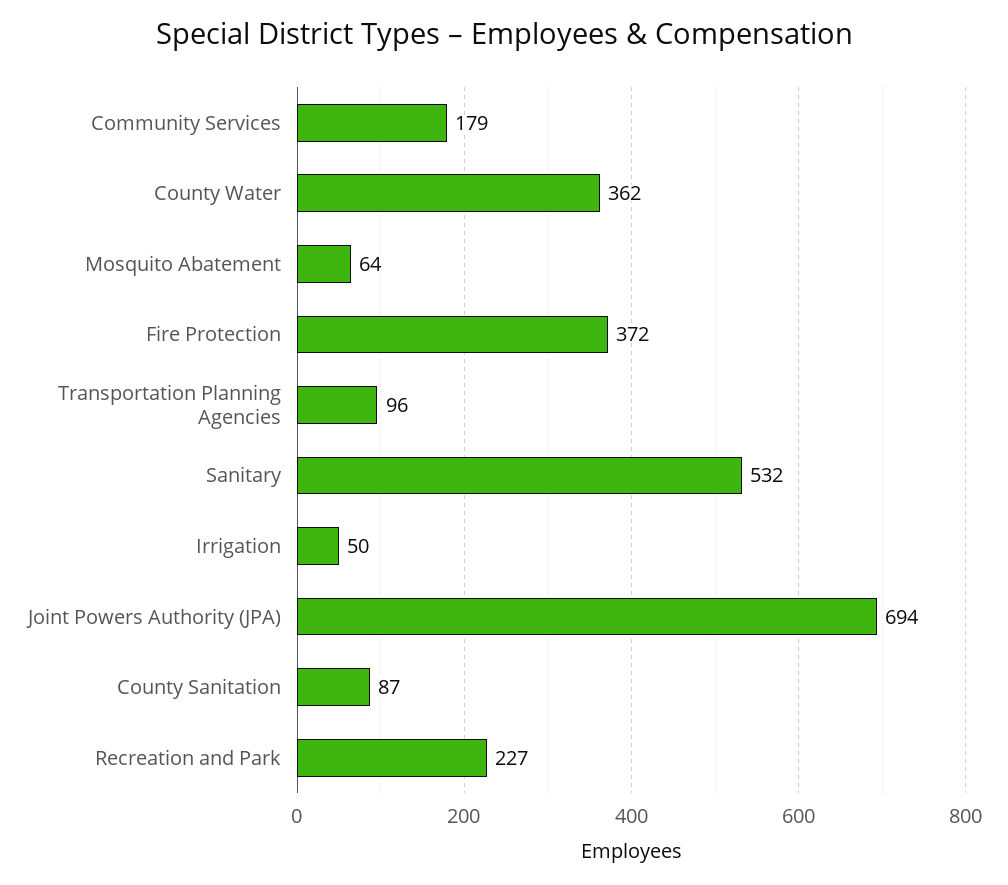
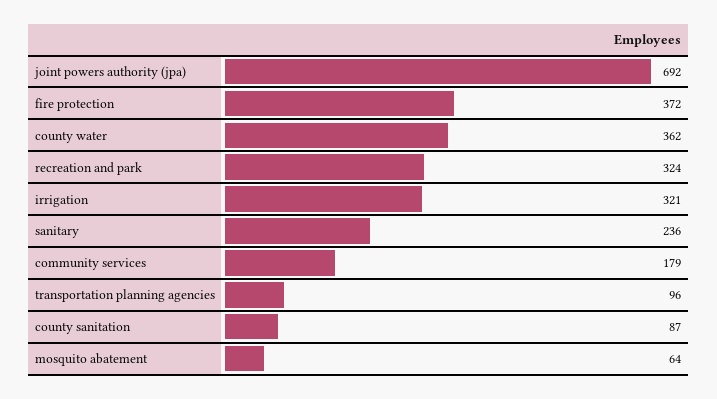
  {
    "Community Services": 179,
    "County Water": 362,
    "Mosquito Abatement": 64,
    "Fire Protection": 372,
    "Transportation Planning Agencies": 96,
-   "Sanitary": 532,
+   "Sanitary": 236,
-   "Irrigation": 50,
+   "Irrigation": 321,
-   "Joint Powers Authority (JPA)": 694,
+   "Joint Powers Authority (JPA)": 692,
    "County Sanitation": 87,
-   "Recreation and Park": 227
+   "Recreation and Park": 324
  }

